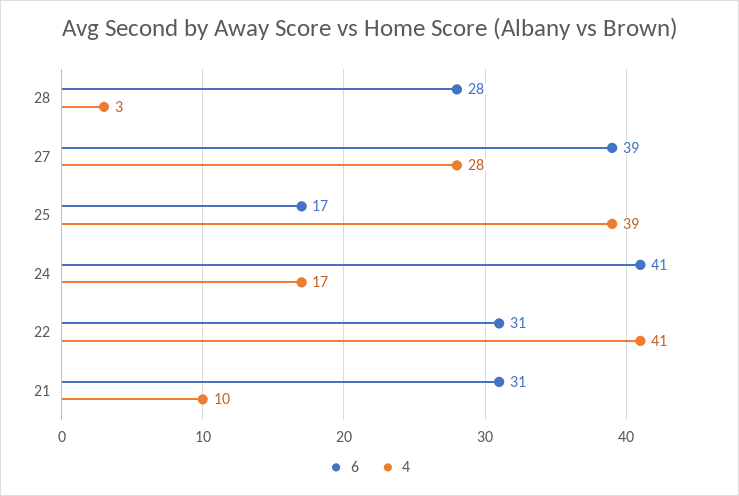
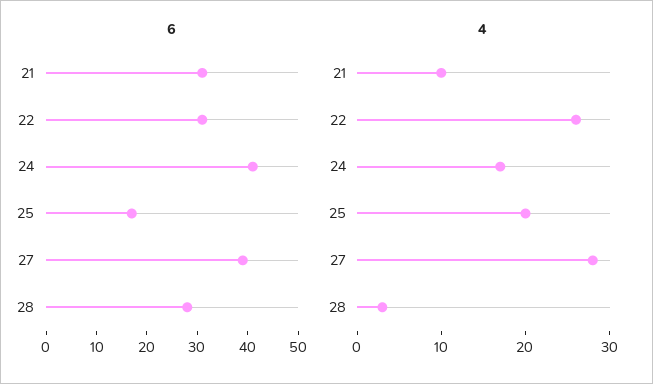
  {
    "6": {
      "28": 28,
      "27": 39,
      "25": 17,
      "24": 41,
      "22": 31,
      "21": 31
    },
    "4": {
      "28": 3,
      "27": 28,
-     "25": 39,
+     "25": 20,
      "24": 17,
-     "22": 41,
+     "22": 26,
      "21": 10
    }
  }

